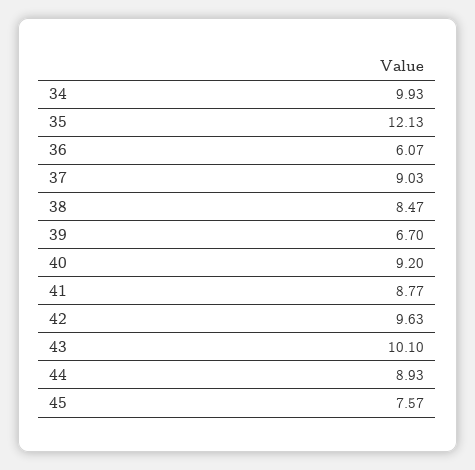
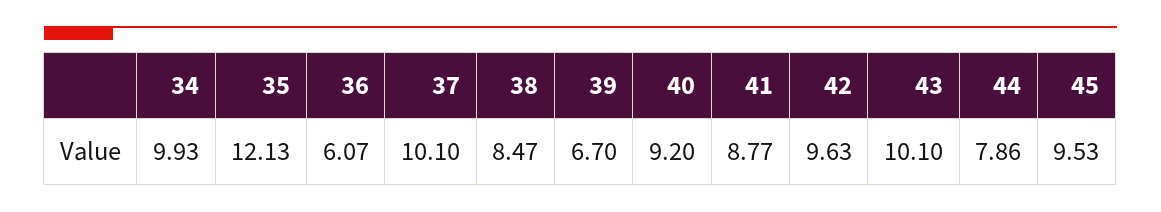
  {
    "34": 9.93,
    "35": 12.13,
    "36": 6.07,
-   "37": 9.03,
+   "37": 10.1,
    "38": 8.47,
    "39": 6.7,
    "40": 9.2,
    "41": 8.77,
    "42": 9.63,
    "43": 10.1,
-   "44": 8.93,
+   "44": 7.86,
-   "45": 7.57
+   "45": 9.53
  }

